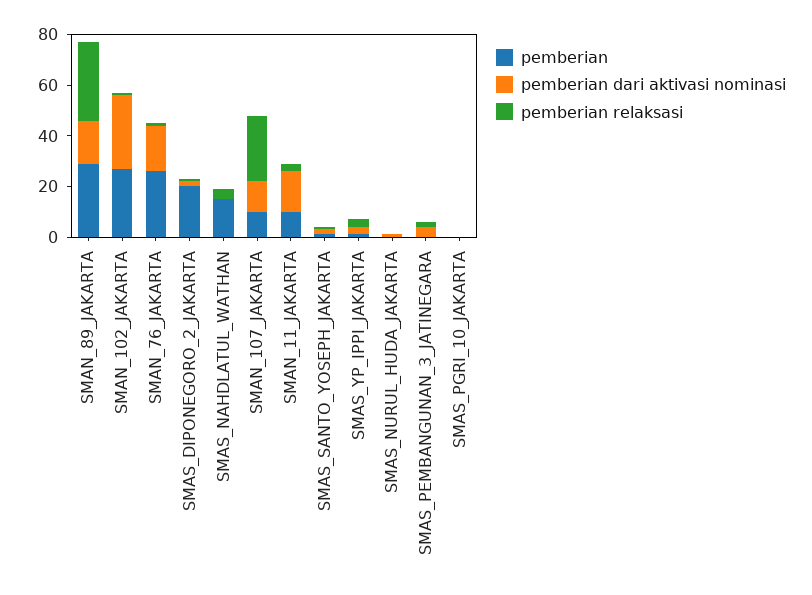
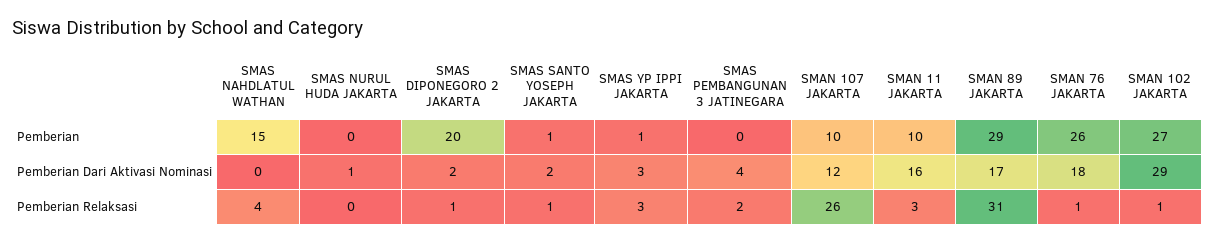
  {
    "pemberian": {
      "SMAN_89_JAKARTA": 29,
      "SMAN_102_JAKARTA": 27,
      "SMAN_76_JAKARTA": 26,
      "SMAS_DIPONEGORO_2_JAKARTA": 20,
      "SMAS_NAHDLATUL_WATHAN": 15,
      "SMAN_107_JAKARTA": 10,
      "SMAN_11_JAKARTA": 10,
      "SMAS_SANTO_YOSEPH_JAKARTA": 1,
      "SMAS_YP_IPPI_JAKARTA": 1,
      "SMAS_NURUL_HUDA_JAKARTA": 0,
-     "SMAS_PEMBANGUNAN_3_JATINEGARA": 0,
+     "SMAS_PEMBANGUNAN_3_JATINEGARA": 0
-     "SMAS_PGRI_10_JAKARTA": 0
    },
    "pemberian dari aktivasi nominasi": {
      "SMAN_89_JAKARTA": 17,
      "SMAN_102_JAKARTA": 29,
      "SMAN_76_JAKARTA": 18,
      "SMAS_DIPONEGORO_2_JAKARTA": 2,
      "SMAS_NAHDLATUL_WATHAN": 0,
      "SMAN_107_JAKARTA": 12,
      "SMAN_11_JAKARTA": 16,
      "SMAS_SANTO_YOSEPH_JAKARTA": 2,
      "SMAS_YP_IPPI_JAKARTA": 3,
      "SMAS_NURUL_HUDA_JAKARTA": 1,
-     "SMAS_PEMBANGUNAN_3_JATINEGARA": 4,
+     "SMAS_PEMBANGUNAN_3_JATINEGARA": 4
-     "SMAS_PGRI_10_JAKARTA": 0
    },
    "pemberian relaksasi": {
      "SMAN_89_JAKARTA": 31,
      "SMAN_102_JAKARTA": 1,
      "SMAN_76_JAKARTA": 1,
      "SMAS_DIPONEGORO_2_JAKARTA": 1,
      "SMAS_NAHDLATUL_WATHAN": 4,
      "SMAN_107_JAKARTA": 26,
      "SMAN_11_JAKARTA": 3,
      "SMAS_SANTO_YOSEPH_JAKARTA": 1,
      "SMAS_YP_IPPI_JAKARTA": 3,
      "SMAS_NURUL_HUDA_JAKARTA": 0,
-     "SMAS_PEMBANGUNAN_3_JATINEGARA": 2,
+     "SMAS_PEMBANGUNAN_3_JATINEGARA": 2
-     "SMAS_PGRI_10_JAKARTA": 0
    }
  }

